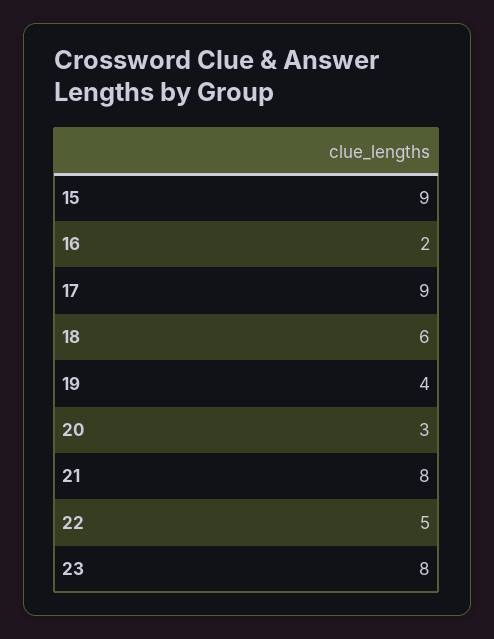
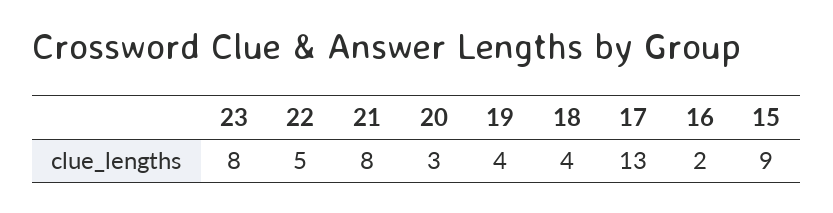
  {
    "15": 9,
    "16": 2,
-   "17": 9,
+   "17": 13,
-   "18": 6,
+   "18": 4,
    "19": 4,
    "20": 3,
    "21": 8,
    "22": 5,
    "23": 8
  }

